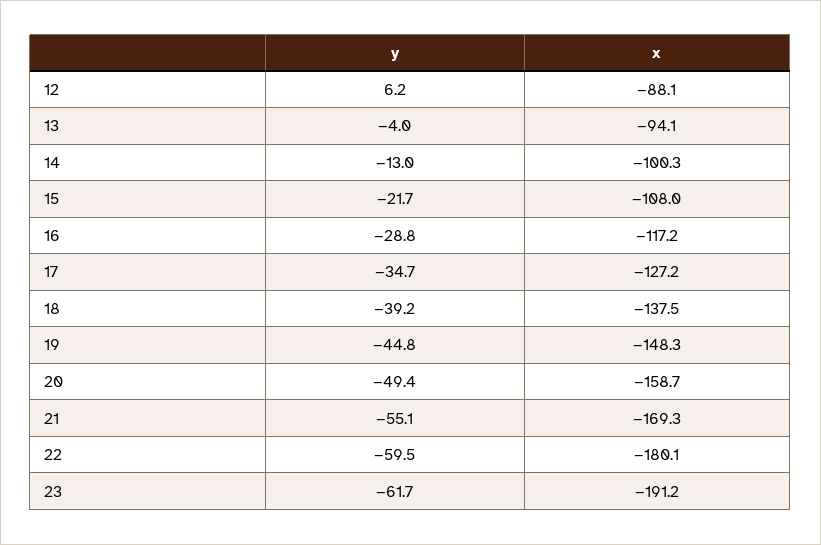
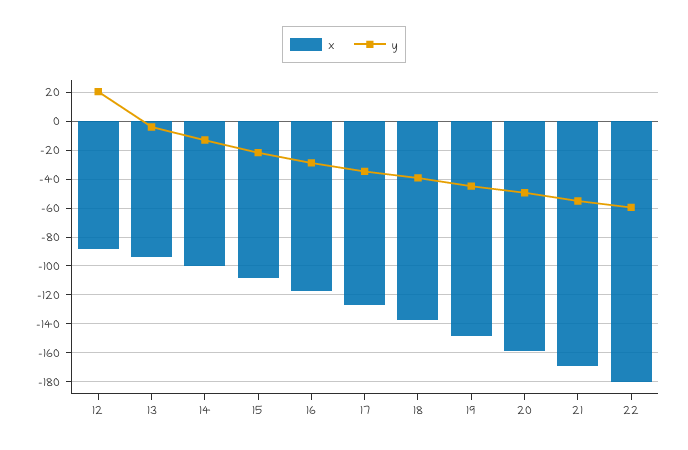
  {
    "y": {
-     "12": 6.2,
+     "12": 20,
      "13": -4,
      "14": -13,
      "15": -21.7,
      "16": -28.8,
      "17": -34.7,
      "18": -39.2,
      "19": -44.8,
      "20": -49.4,
      "21": -55.1,
-     "22": -59.5,
+     "22": -59.5
-     "23": -61.7
    },
    "x": {
      "12": -88.1,
      "13": -94.1,
      "14": -100.3,
      "15": -108,
      "16": -117.2,
      "17": -127.2,
      "18": -137.5,
      "19": -148.3,
      "20": -158.7,
      "21": -169.3,
-     "22": -180.1,
+     "22": -180.1
-     "23": -191.2
    }
  }

